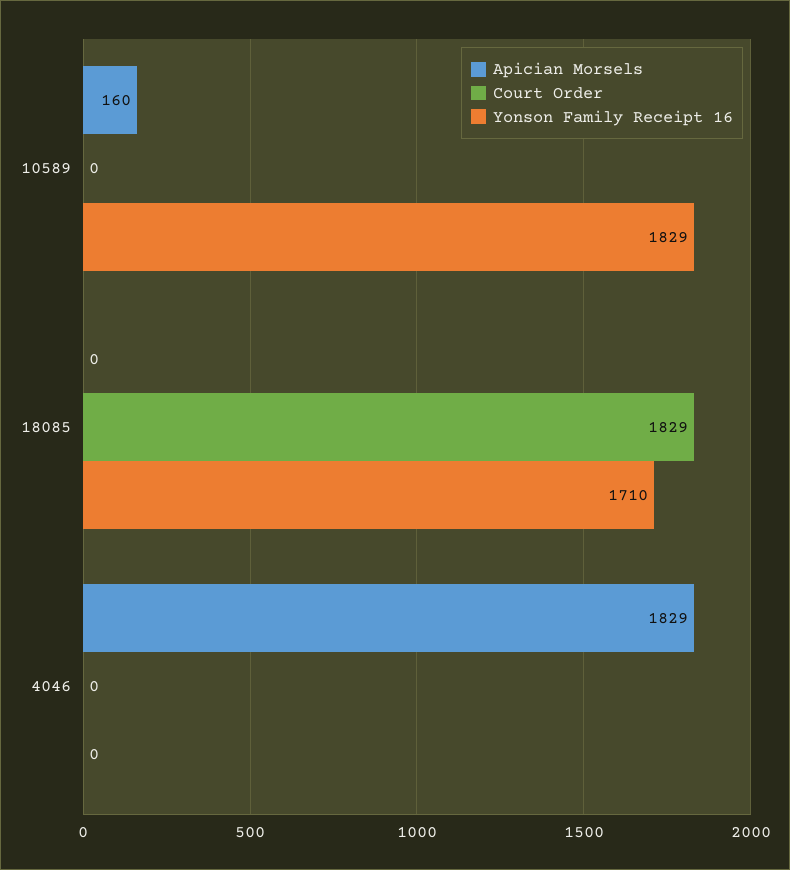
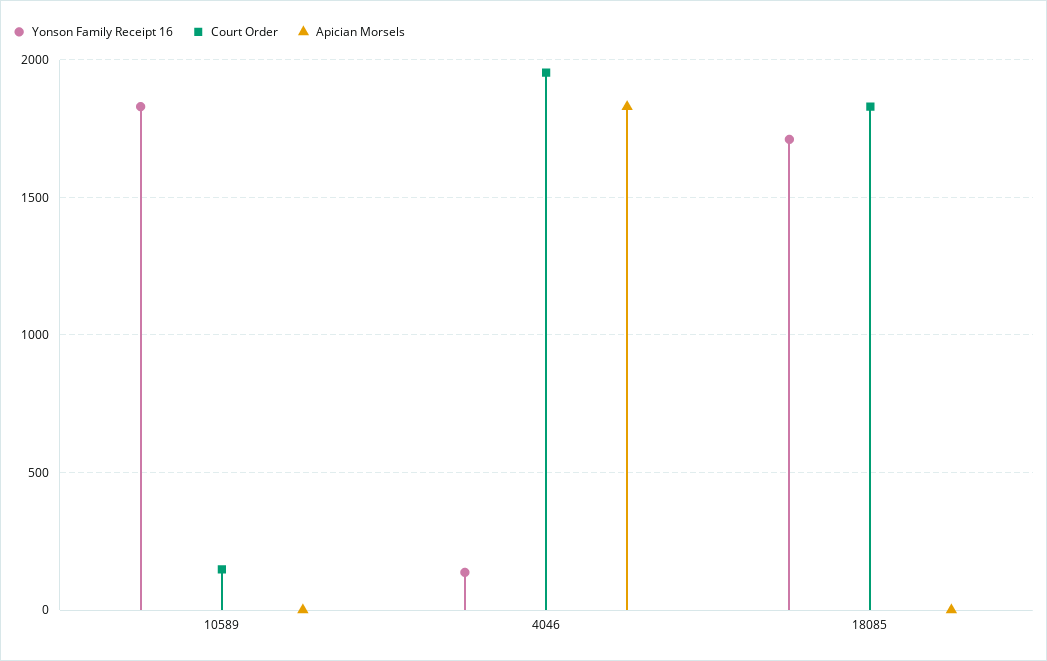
  {
    "Apician Morsels": {
-     "10589": 160,
+     "10589": 0,
      "18085": 0,
      "4046": 1829
    },
    "Court Order": {
-     "10589": 0,
+     "10589": 150,
      "18085": 1829,
-     "4046": 0
+     "4046": 1950
    },
    "Yonson Family Receipt 16": {
      "10589": 1829,
      "18085": 1710,
-     "4046": 0
+     "4046": 150
    }
  }

